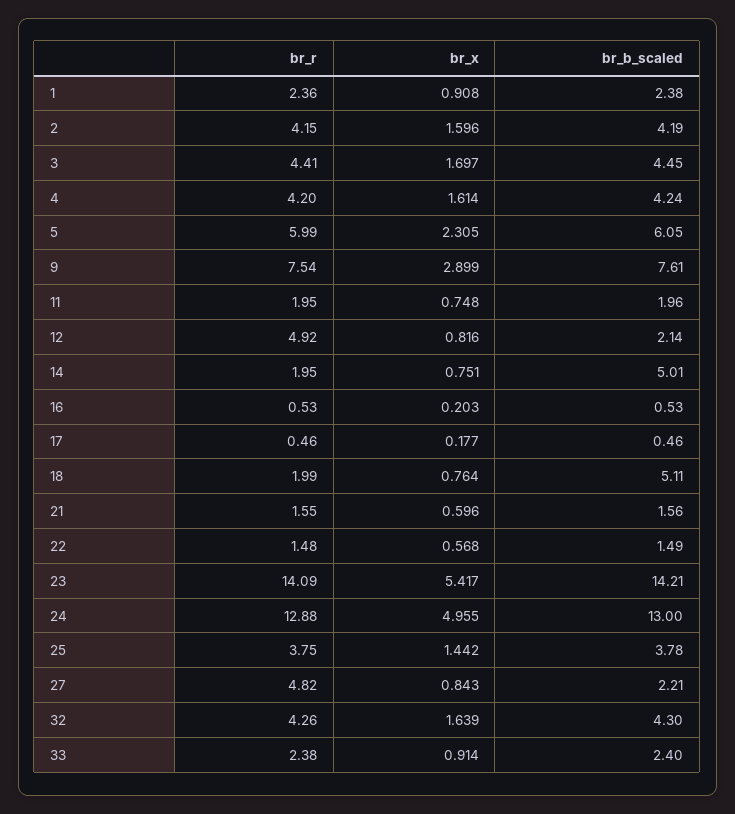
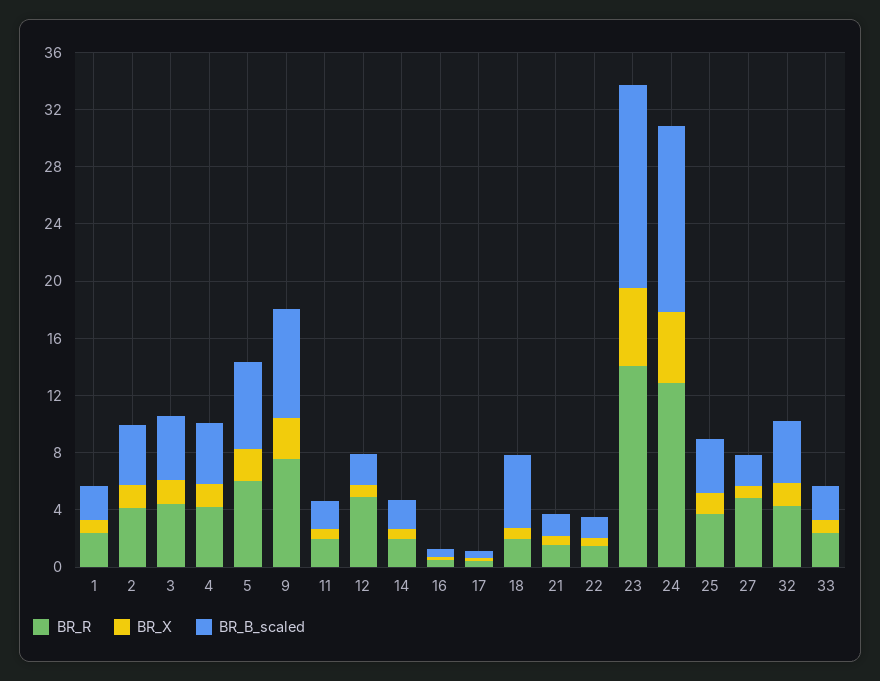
  {
    "br_r": {
      "1": 2.36,
      "2": 4.15,
      "3": 4.41,
      "4": 4.2,
      "5": 5.99,
      "9": 7.54,
      "11": 1.95,
      "12": 4.92,
      "14": 1.95,
      "16": 0.53,
      "17": 0.46,
      "18": 1.99,
      "21": 1.55,
      "22": 1.48,
      "23": 14.09,
      "24": 12.88,
      "25": 3.75,
      "27": 4.82,
      "32": 4.26,
      "33": 2.38
    },
    "br_x": {
      "1": 0.908,
      "2": 1.596,
      "3": 1.697,
      "4": 1.614,
      "5": 2.305,
      "9": 2.899,
      "11": 0.748,
      "12": 0.816,
      "14": 0.751,
      "16": 0.203,
      "17": 0.177,
      "18": 0.764,
      "21": 0.596,
      "22": 0.568,
      "23": 5.417,
      "24": 4.955,
      "25": 1.442,
      "27": 0.843,
      "32": 1.639,
      "33": 0.914
    },
    "br_b_scaled": {
      "1": 2.38,
      "2": 4.19,
      "3": 4.45,
      "4": 4.24,
      "5": 6.05,
      "9": 7.61,
      "11": 1.96,
      "12": 2.14,
-     "14": 5.01,
+     "14": 2,
      "16": 0.53,
      "17": 0.46,
      "18": 5.11,
      "21": 1.56,
      "22": 1.49,
      "23": 14.21,
      "24": 13,
      "25": 3.78,
      "27": 2.21,
      "32": 4.3,
      "33": 2.4
    }
  }

